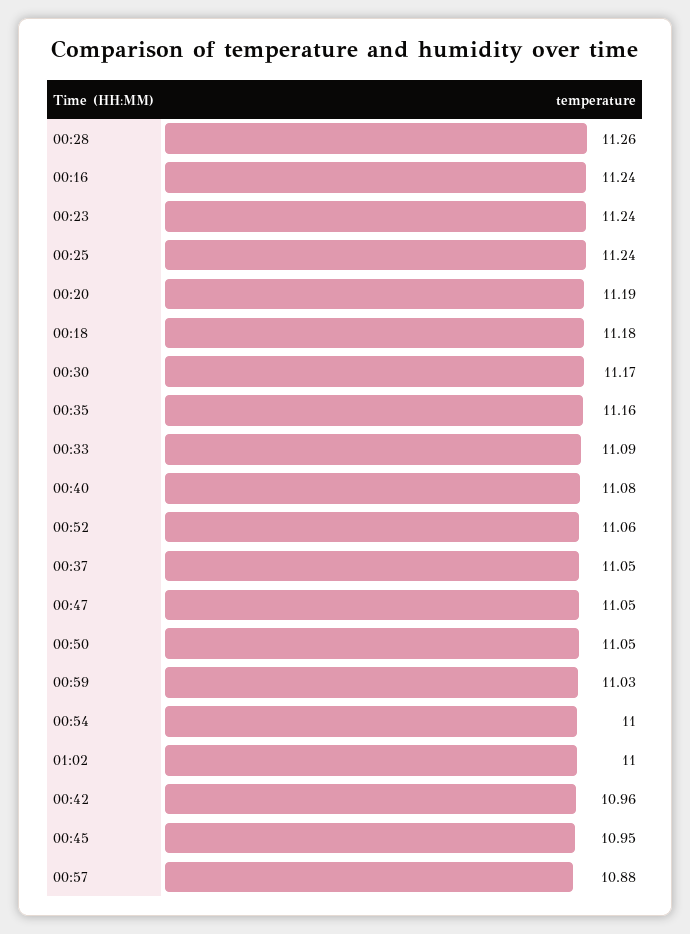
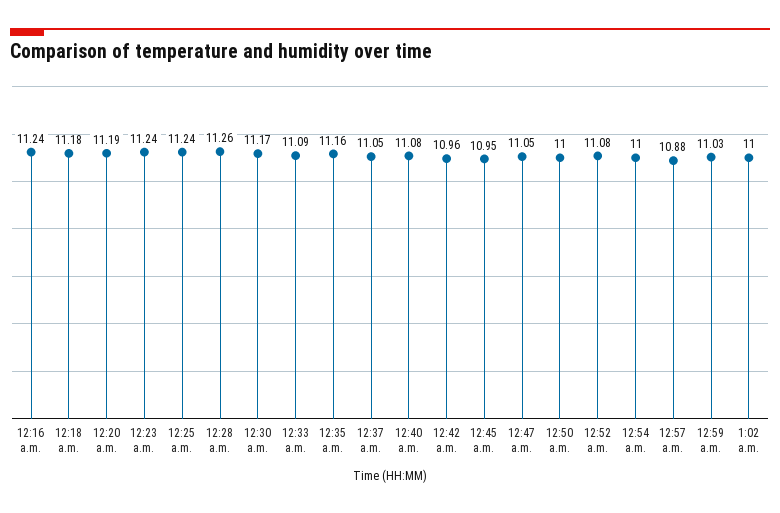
  {
    "00:28": 11.26,
    "00:16": 11.24,
    "00:23": 11.24,
    "00:25": 11.24,
    "00:20": 11.19,
    "00:18": 11.18,
    "00:30": 11.17,
    "00:35": 11.16,
    "00:33": 11.09,
    "00:40": 11.08,
-   "00:52": 11.06,
+   "00:52": 11.08,
    "00:37": 11.05,
    "00:47": 11.05,
-   "00:50": 11.05,
+   "00:50": 11,
    "00:59": 11.03,
    "00:54": 11,
    "01:02": 11,
    "00:42": 10.96,
    "00:45": 10.95,
    "00:57": 10.88
  }

